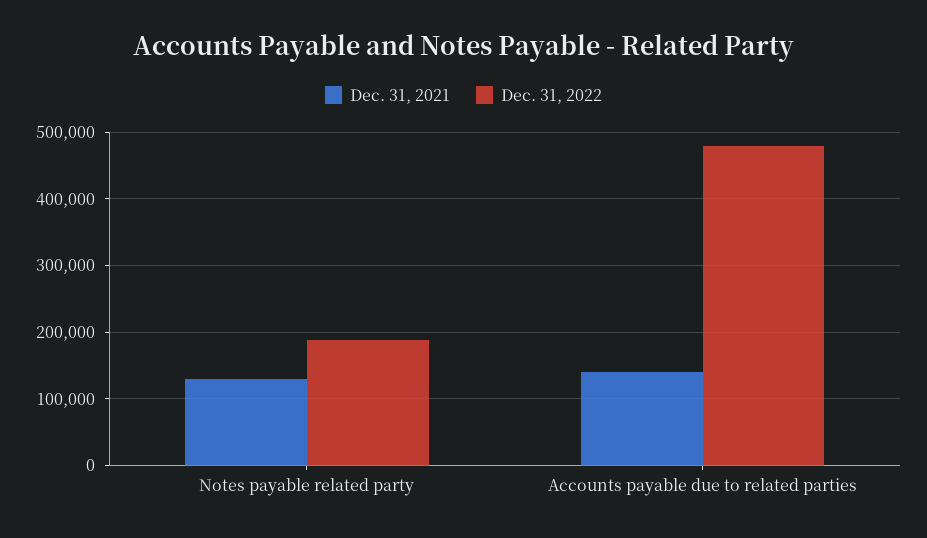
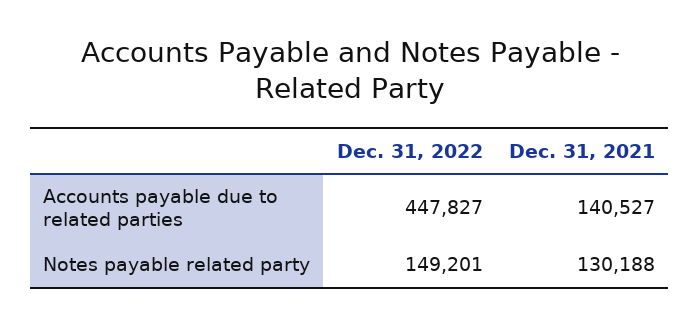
  {
    "Dec. 31, 2021": {
      "Notes payable related party": 130188,
      "Accounts payable due to related parties": 140527
    },
    "Dec. 31, 2022": {
-     "Notes payable related party": 190000,
+     "Notes payable related party": 149201,
-     "Accounts payable due to related parties": 480000
+     "Accounts payable due to related parties": 447827
    }
  }

